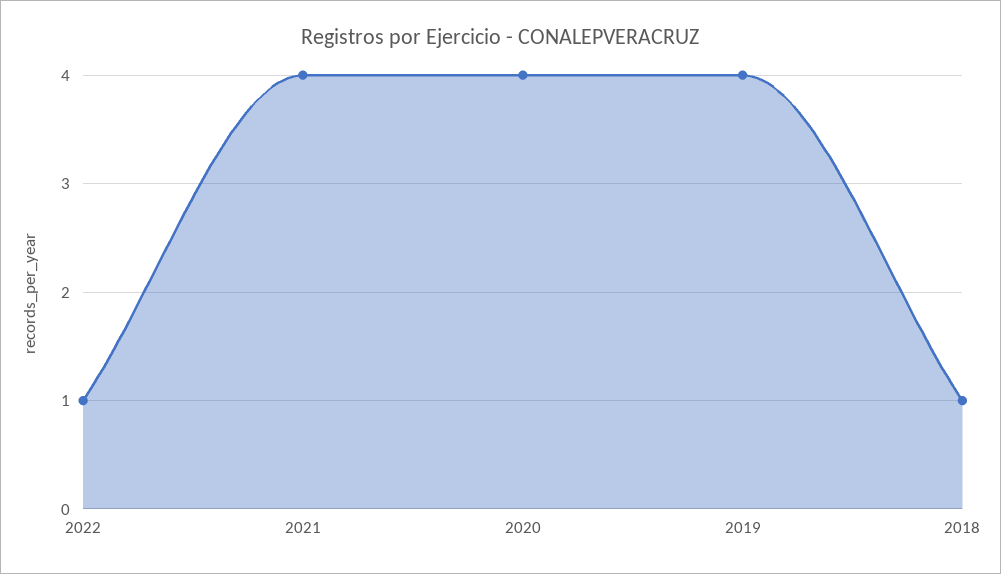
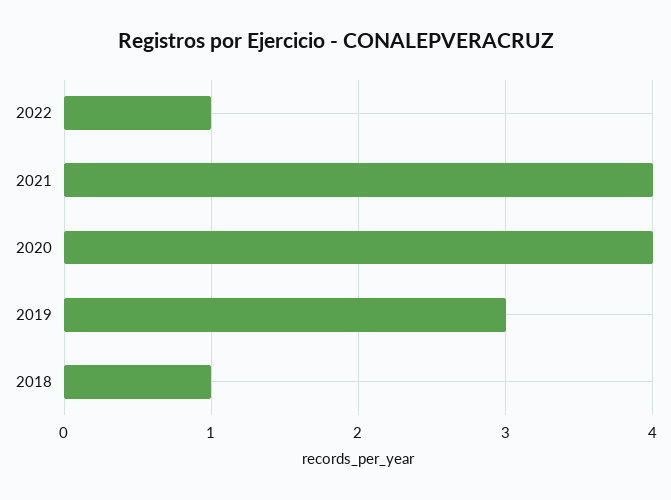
  {
    "2022": 1,
    "2021": 4,
    "2020": 4,
-   "2019": 4,
+   "2019": 3,
    "2018": 1
  }

